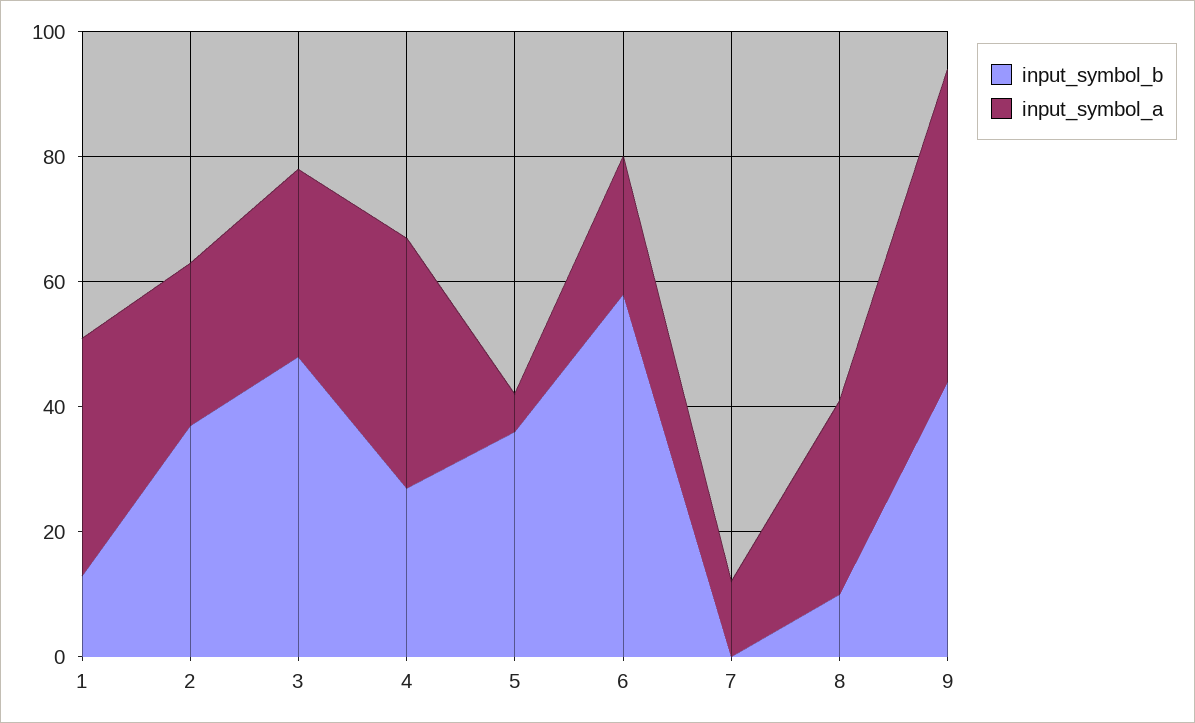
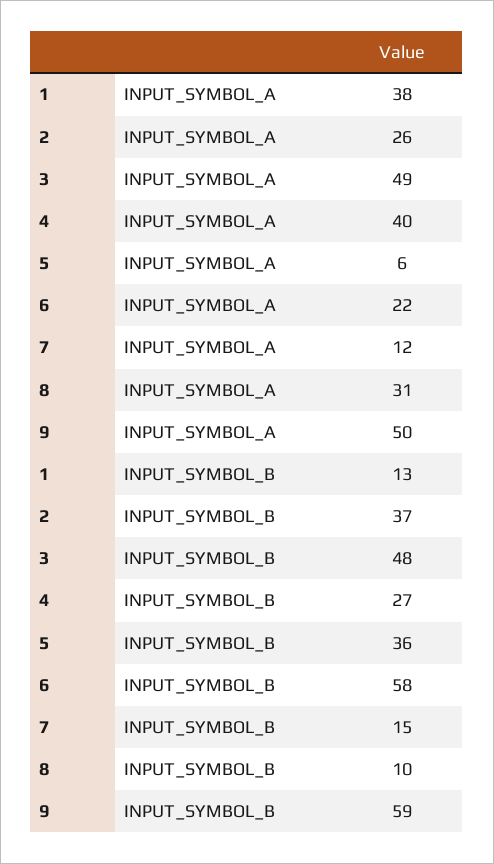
  {
    "input_symbol_b": {
      "1": 13,
      "2": 37,
      "3": 48,
      "4": 27,
      "5": 36,
      "6": 58,
-     "7": 0,
+     "7": 15,
      "8": 10,
-     "9": 45
+     "9": 59
    },
    "input_symbol_a": {
      "1": 38,
      "2": 26,
-     "3": 30,
+     "3": 49,
      "4": 40,
      "5": 6,
      "6": 22,
      "7": 12,
      "8": 31,
      "9": 50
    }
  }

